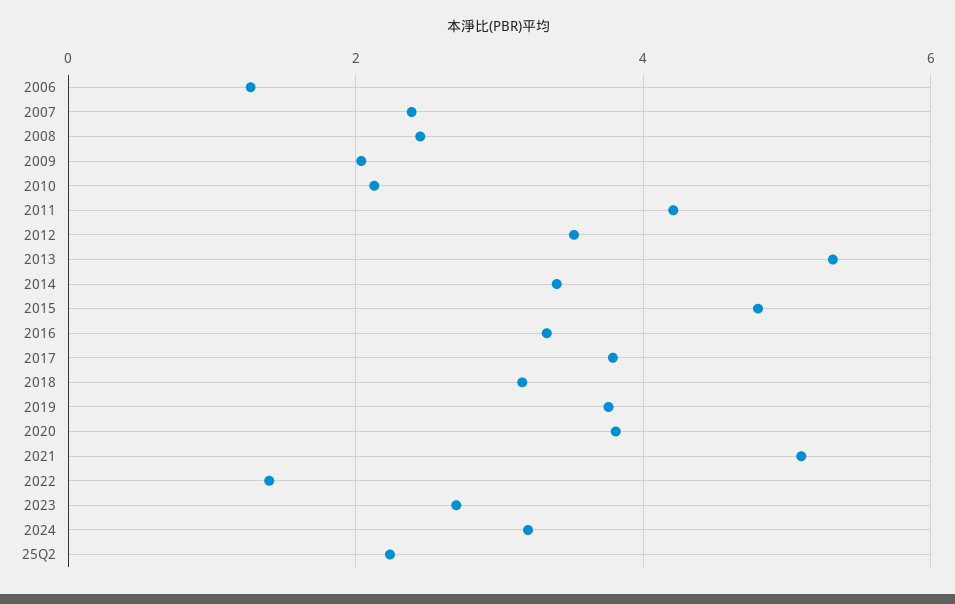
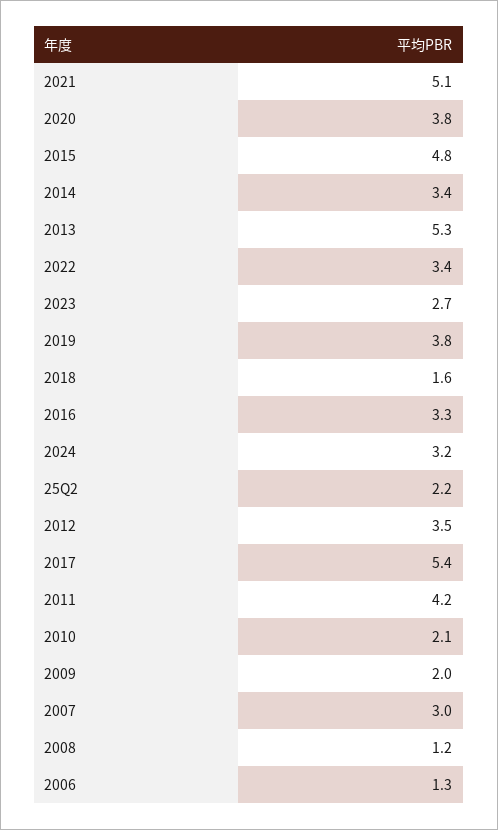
  {
    "2006": 1.3,
-   "2007": 2.4,
+   "2007": 3,
-   "2008": 2.4,
+   "2008": 1.2,
    "2009": 2,
    "2010": 2.1,
    "2011": 4.2,
    "2012": 3.5,
    "2013": 5.3,
    "2014": 3.4,
    "2015": 4.8,
    "2016": 3.3,
-   "2017": 3.8,
+   "2017": 5.4,
-   "2018": 3.2,
+   "2018": 1.6,
    "2019": 3.8,
    "2020": 3.8,
    "2021": 5.1,
-   "2022": 1.4,
+   "2022": 3.4,
    "2023": 2.7,
    "2024": 3.2,
    "25Q2": 2.2
  }

